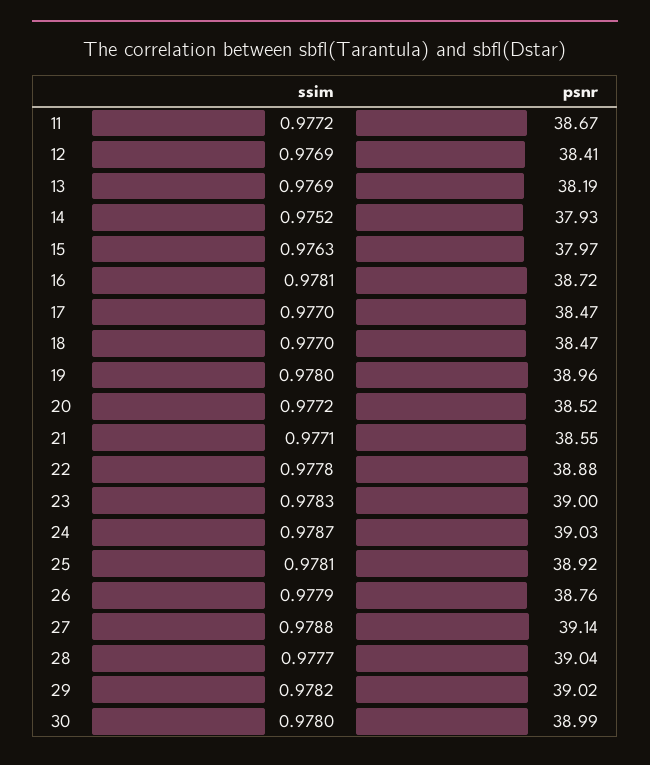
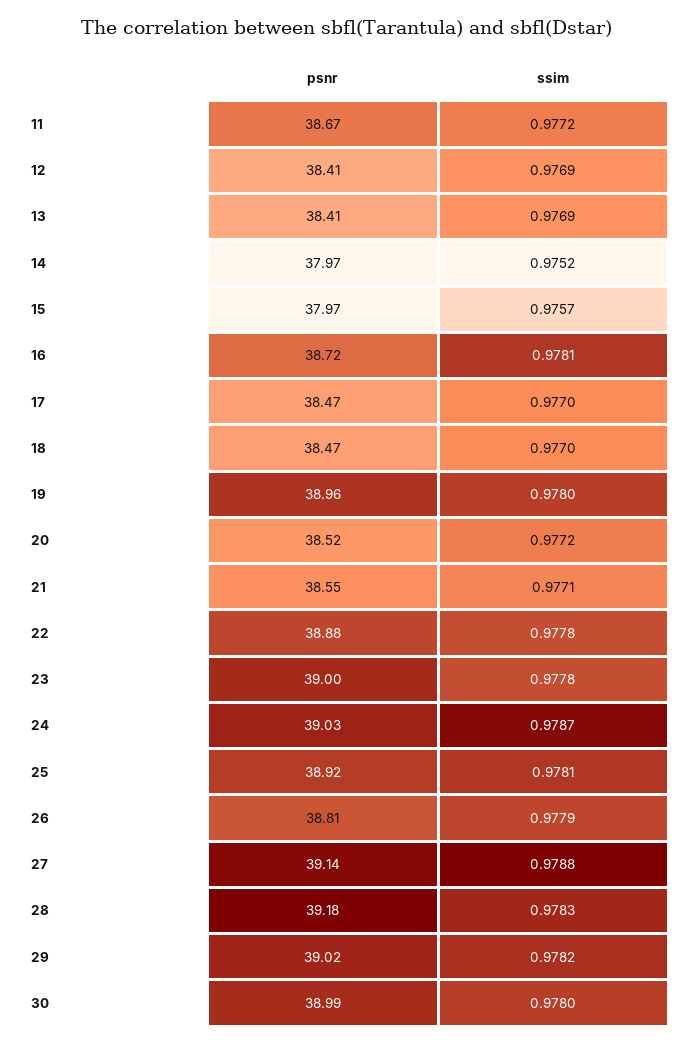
  {
    "ssim": {
      "11": 0.9772,
      "12": 0.9769,
      "13": 0.9769,
      "14": 0.9752,
-     "15": 0.9763,
+     "15": 0.9757,
      "16": 0.9781,
      "17": 0.977,
      "18": 0.977,
      "19": 0.978,
      "20": 0.9772,
      "21": 0.9771,
      "22": 0.9778,
-     "23": 0.9783,
+     "23": 0.9778,
      "24": 0.9787,
      "25": 0.9781,
      "26": 0.9779,
      "27": 0.9788,
-     "28": 0.9777,
+     "28": 0.9783,
      "29": 0.9782,
      "30": 0.978
    },
    "psnr": {
      "11": 38.67,
      "12": 38.41,
-     "13": 38.19,
+     "13": 38.41,
-     "14": 37.93,
+     "14": 37.97,
      "15": 37.97,
      "16": 38.72,
      "17": 38.47,
      "18": 38.47,
      "19": 38.96,
      "20": 38.52,
      "21": 38.55,
      "22": 38.88,
      "23": 39,
      "24": 39.03,
      "25": 38.92,
-     "26": 38.76,
+     "26": 38.81,
      "27": 39.14,
-     "28": 39.04,
+     "28": 39.18,
      "29": 39.02,
      "30": 38.99
    }
  }

